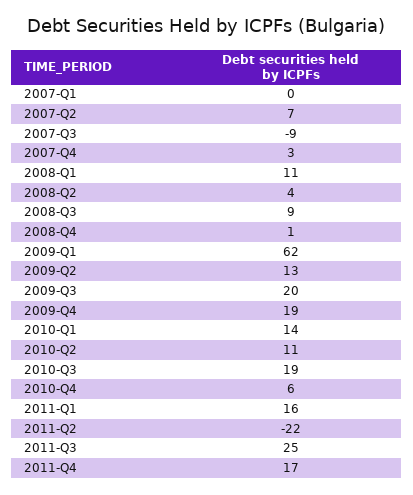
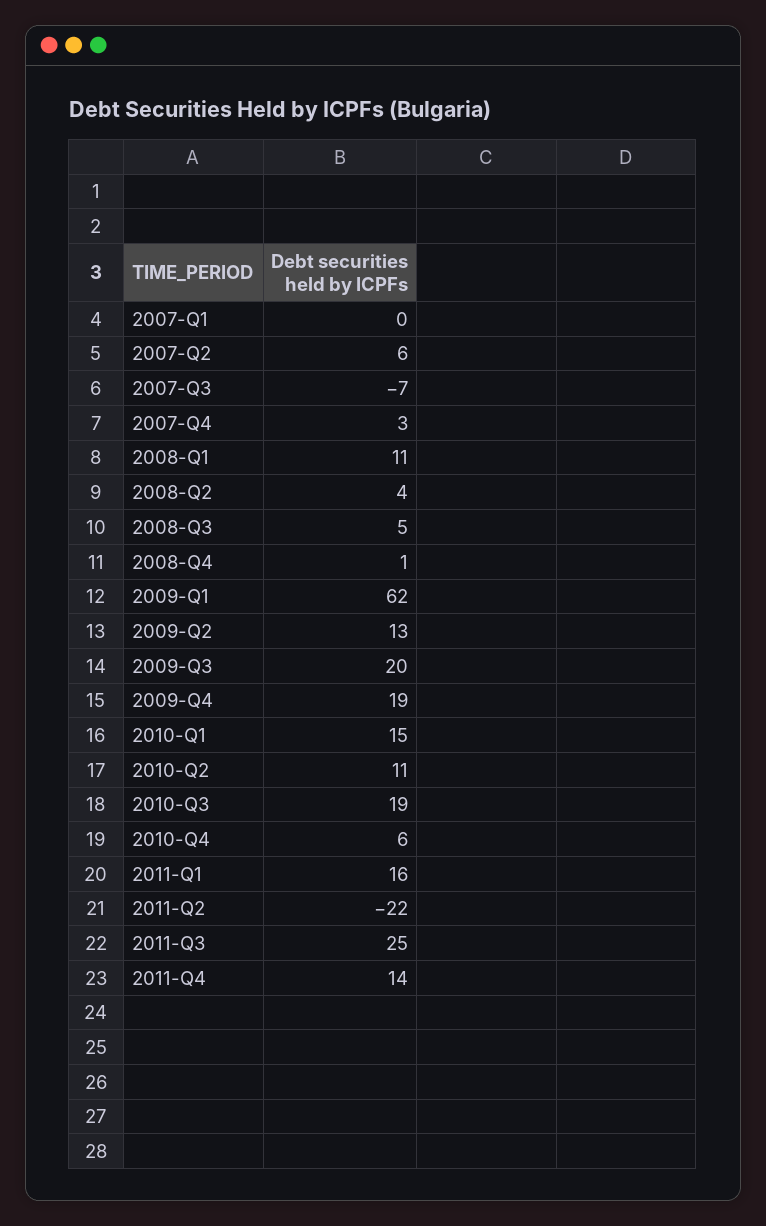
  {
    "2007-Q1": 0,
-   "2007-Q2": 7,
+   "2007-Q2": 6,
-   "2007-Q3": -9,
+   "2007-Q3": -7,
    "2007-Q4": 3,
    "2008-Q1": 11,
    "2008-Q2": 4,
-   "2008-Q3": 9,
+   "2008-Q3": 5,
    "2008-Q4": 1,
    "2009-Q1": 62,
    "2009-Q2": 13,
    "2009-Q3": 20,
    "2009-Q4": 19,
-   "2010-Q1": 14,
+   "2010-Q1": 15,
    "2010-Q2": 11,
    "2010-Q3": 19,
    "2010-Q4": 6,
    "2011-Q1": 16,
    "2011-Q2": -22,
    "2011-Q3": 25,
-   "2011-Q4": 17
+   "2011-Q4": 14
  }

